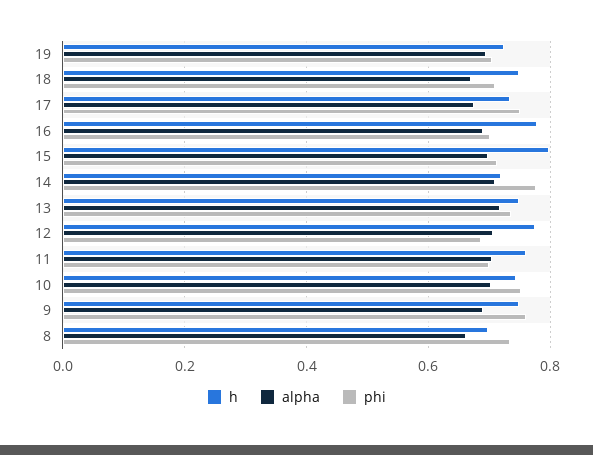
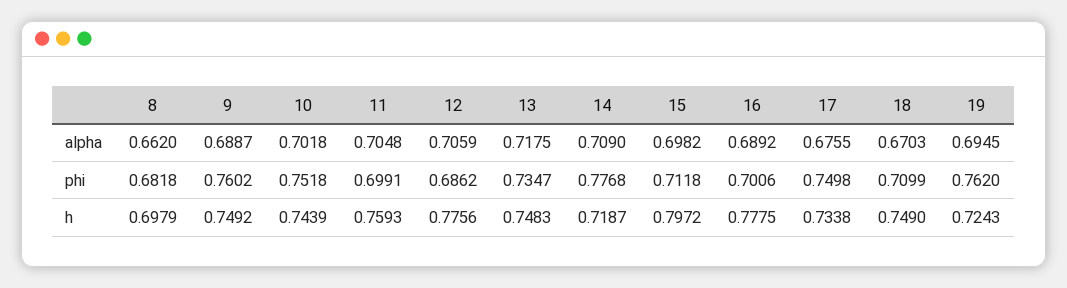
  {
    "h": {
      "19": 0.7243,
      "18": 0.749,
      "17": 0.7338,
      "16": 0.7775,
      "15": 0.7972,
      "14": 0.7187,
      "13": 0.7483,
      "12": 0.7756,
      "11": 0.7593,
      "10": 0.7439,
      "9": 0.7492,
      "8": 0.6979
    },
    "alpha": {
      "19": 0.6945,
      "18": 0.6703,
      "17": 0.6755,
      "16": 0.6892,
      "15": 0.6982,
      "14": 0.709,
      "13": 0.7175,
      "12": 0.7059,
      "11": 0.7048,
      "10": 0.7018,
      "9": 0.6887,
      "8": 0.662
    },
    "phi": {
-     "19": 0.7,
+     "19": 0.762,
      "18": 0.7099,
      "17": 0.7498,
      "16": 0.7006,
      "15": 0.7118,
      "14": 0.7768,
      "13": 0.7347,
      "12": 0.6862,
      "11": 0.6991,
      "10": 0.7518,
      "9": 0.7602,
-     "8": 0.74
+     "8": 0.6818
    }
  }

